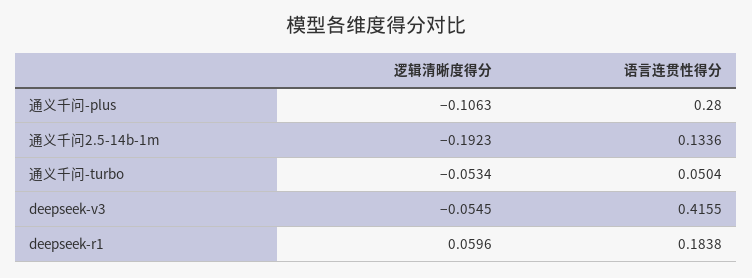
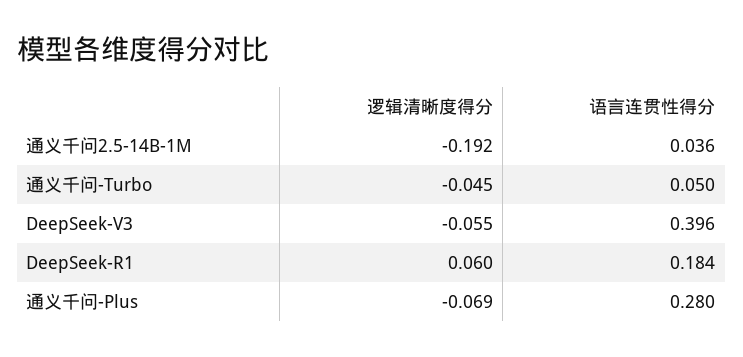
  {
    "逻辑清晰度得分": {
-     "通义千问-plus": -0.1063,
+     "通义千问-plus": -0.069,
      "通义千问2.5-14b-1m": -0.1923,
-     "通义千问-turbo": -0.0534,
+     "通义千问-turbo": -0.045,
      "deepseek-v3": -0.0545,
      "deepseek-r1": 0.0596
    },
    "语言连贯性得分": {
      "通义千问-plus": 0.28,
-     "通义千问2.5-14b-1m": 0.1336,
+     "通义千问2.5-14b-1m": 0.036,
      "通义千问-turbo": 0.0504,
-     "deepseek-v3": 0.4155,
+     "deepseek-v3": 0.396,
      "deepseek-r1": 0.1838
    }
  }

